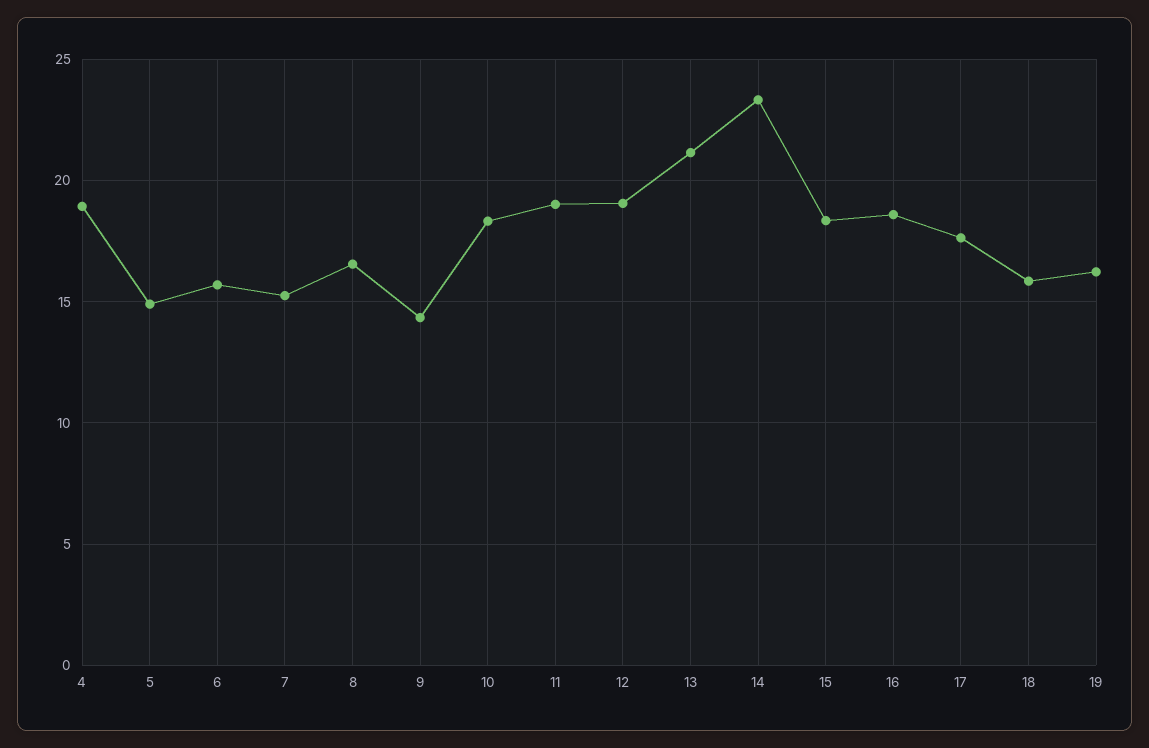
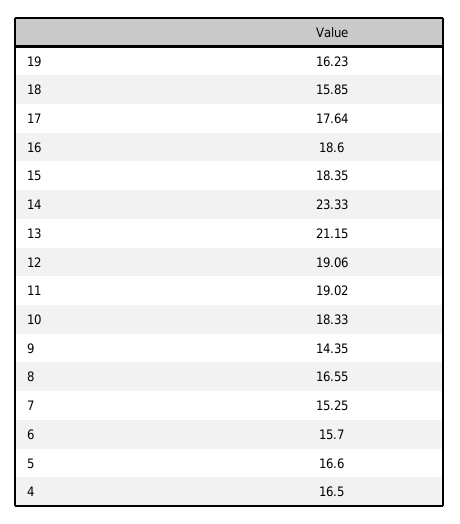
  {
-   "4": 19,
+   "4": 16.5,
-   "5": 15,
+   "5": 16.6,
    "6": 15.7,
    "7": 15.25,
    "8": 16.55,
    "9": 14.35,
    "10": 18.33,
    "11": 19.02,
    "12": 19.06,
    "13": 21.15,
    "14": 23.33,
    "15": 18.35,
    "16": 18.6,
    "17": 17.64,
    "18": 15.85,
    "19": 16.23
  }

